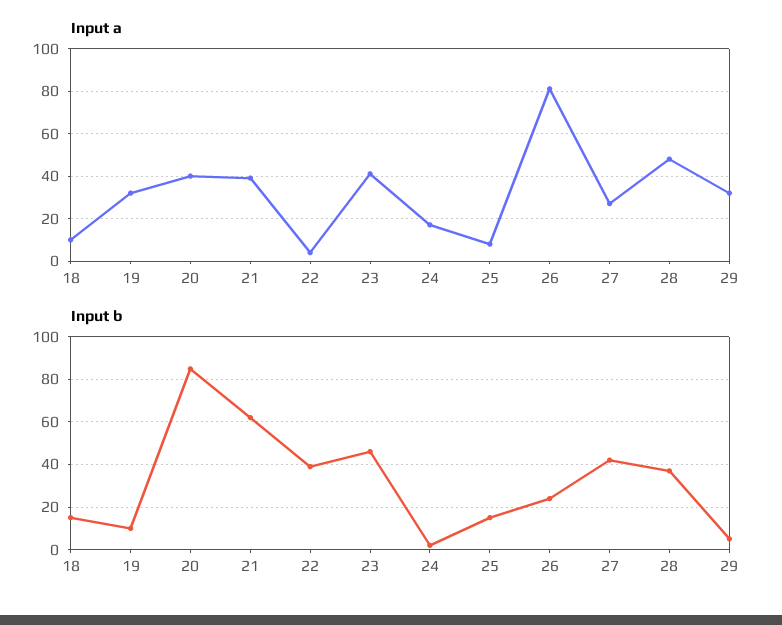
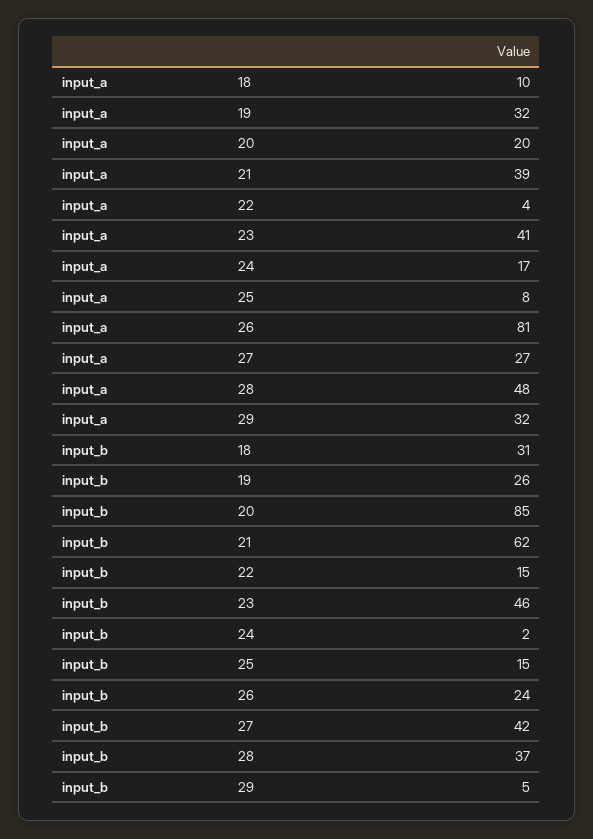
  {
    "Input a": {
      "18": 10,
      "19": 32,
-     "20": 40,
+     "20": 20,
      "21": 39,
      "22": 4,
      "23": 41,
      "24": 17,
      "25": 8,
      "26": 81,
      "27": 27,
      "28": 48,
      "29": 32
    },
    "Input b": {
-     "18": 15,
+     "18": 31,
-     "19": 10,
+     "19": 26,
      "20": 85,
      "21": 62,
-     "22": 40,
+     "22": 15,
      "23": 46,
      "24": 2,
      "25": 15,
      "26": 24,
      "27": 42,
      "28": 37,
      "29": 5
    }
  }

